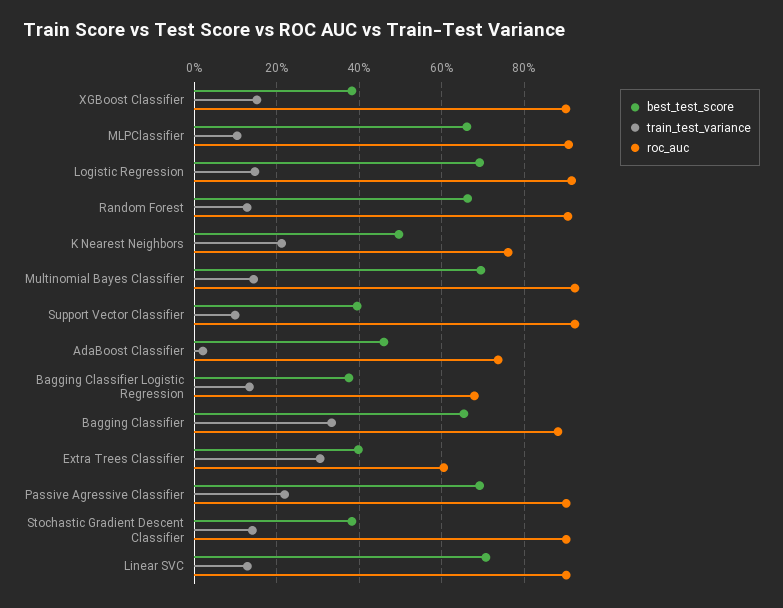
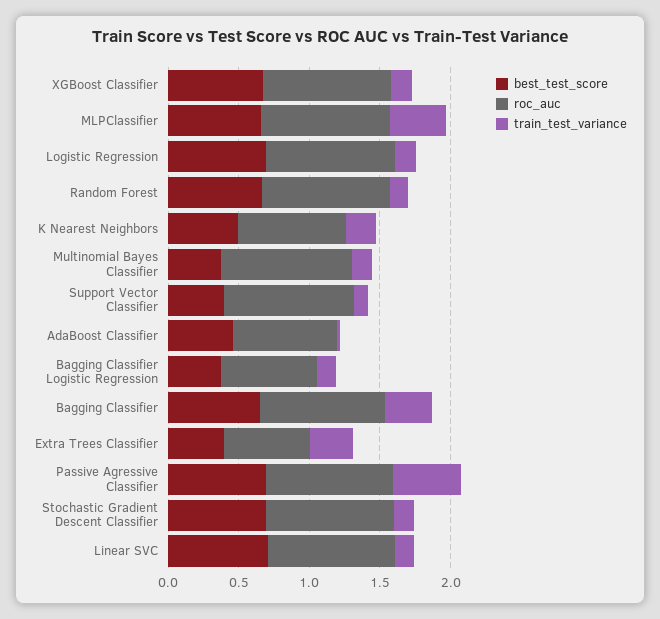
  {
    "best_test_score": {
-     "XGBoost Classifier": 0.38,
+     "XGBoost Classifier": 0.7,
      "MLPClassifier": 0.66,
      "Logistic Regression": 0.7,
      "Random Forest": 0.66,
      "K Nearest Neighbors": 0.5,
-     "Multinomial Bayes Classifier": 0.7,
+     "Multinomial Bayes Classifier": 0.4,
      "Support Vector Classifier": 0.4,
      "AdaBoost Classifier": 0.46,
      "Bagging Classifier Logistic Regression": 0.38,
      "Bagging Classifier": 0.66,
      "Extra Trees Classifier": 0.4,
      "Passive Agressive Classifier": 0.7,
-     "Stochastic Gradient Descent Classifier": 0.38,
+     "Stochastic Gradient Descent Classifier": 0.7,
      "Linear SVC": 0.7
    },
    "train_test_variance": {
      "XGBoost Classifier": 0.16,
-     "MLPClassifier": 0.1,
+     "MLPClassifier": 0.4,
      "Logistic Regression": 0.14,
      "Random Forest": 0.12,
      "K Nearest Neighbors": 0.22,
      "Multinomial Bayes Classifier": 0.14,
      "Support Vector Classifier": 0.1,
      "AdaBoost Classifier": 0.02,
      "Bagging Classifier Logistic Regression": 0.14,
      "Bagging Classifier": 0.34,
      "Extra Trees Classifier": 0.3,
-     "Passive Agressive Classifier": 0.22,
+     "Passive Agressive Classifier": 0.5,
      "Stochastic Gradient Descent Classifier": 0.14,
      "Linear SVC": 0.12
    },
    "roc_auc": {
      "XGBoost Classifier": 0.9,
      "MLPClassifier": 0.9,
      "Logistic Regression": 0.92,
      "Random Forest": 0.9,
      "K Nearest Neighbors": 0.76,
      "Multinomial Bayes Classifier": 0.92,
      "Support Vector Classifier": 0.92,
      "AdaBoost Classifier": 0.74,
      "Bagging Classifier Logistic Regression": 0.68,
      "Bagging Classifier": 0.88,
      "Extra Trees Classifier": 0.6,
      "Passive Agressive Classifier": 0.9,
      "Stochastic Gradient Descent Classifier": 0.9,
      "Linear SVC": 0.9
    }
  }

